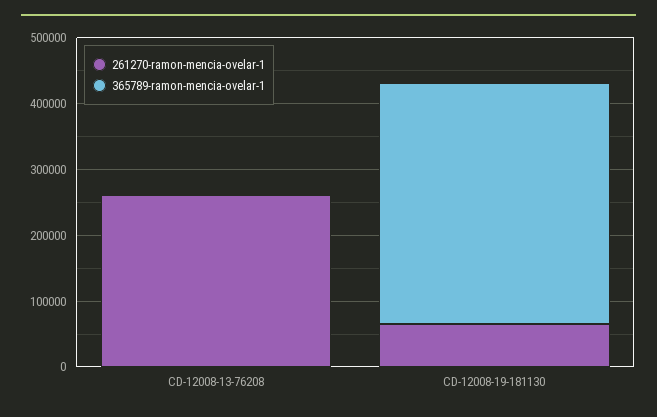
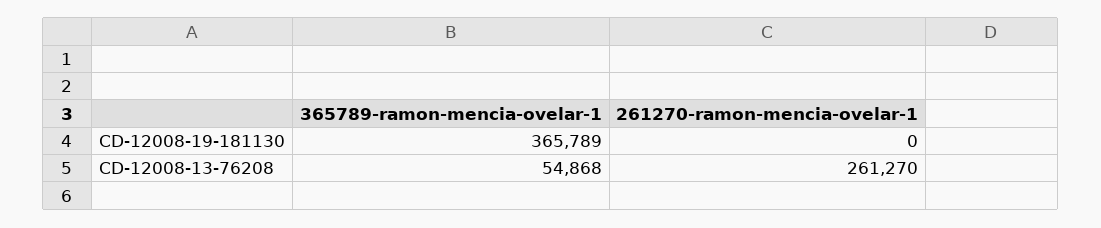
  {
    "261270-ramon-mencia-ovelar-1": {
      "CD-12008-13-76208": 261270,
-     "CD-12008-19-181130": 60000
+     "CD-12008-19-181130": 0
    },
    "365789-ramon-mencia-ovelar-1": {
-     "CD-12008-13-76208": 0,
+     "CD-12008-13-76208": 54868,
      "CD-12008-19-181130": 365789
    }
  }

